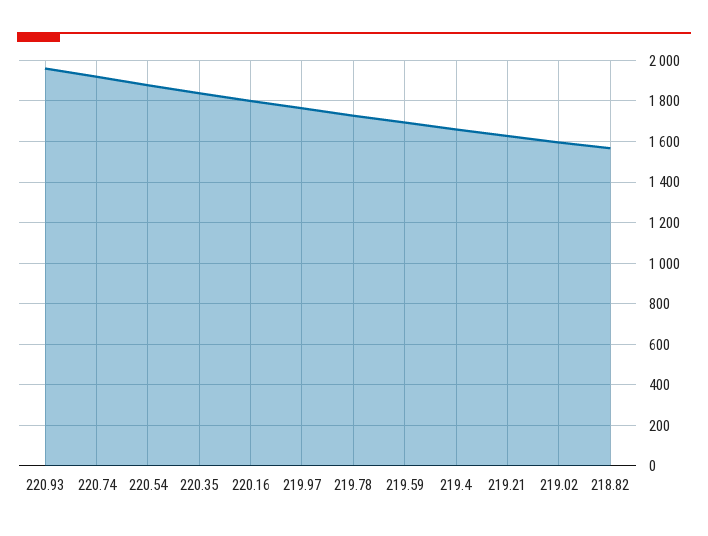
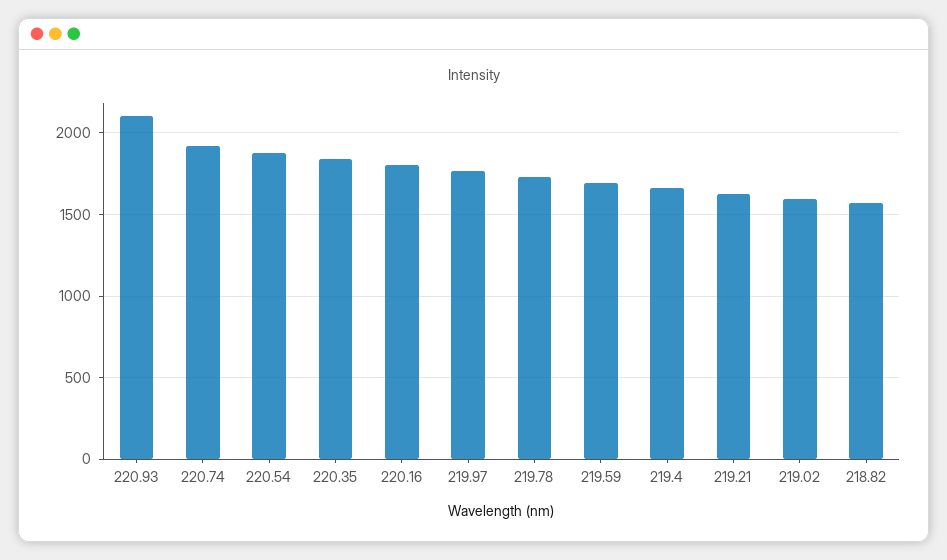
  {
-   "220.93": 1950,
+   "220.93": 2100,
    "220.74": 1900,
    "220.54": 1900,
    "220.35": 1850,
    "220.16": 1800,
    "219.97": 1750,
    "219.78": 1750,
    "219.59": 1700,
    "219.4": 1650,
    "219.21": 1650,
    "219.02": 1600,
    "218.82": 1550
  }

